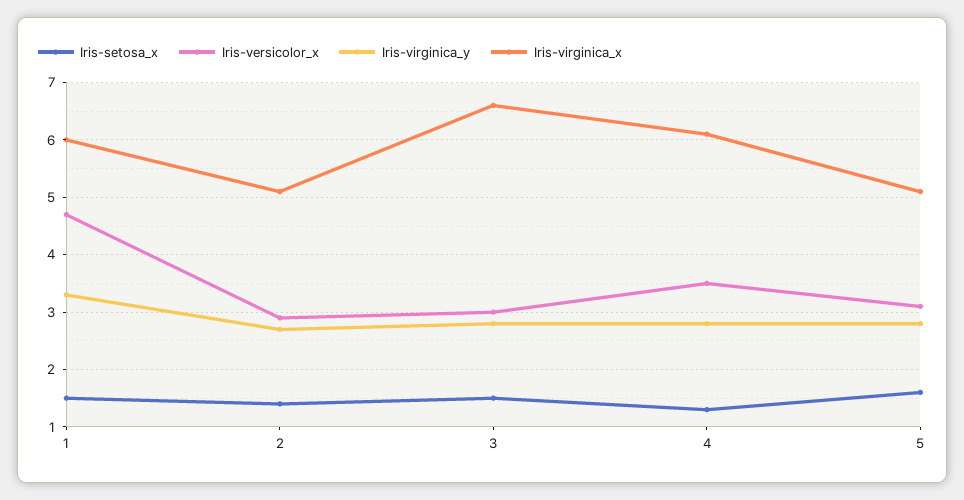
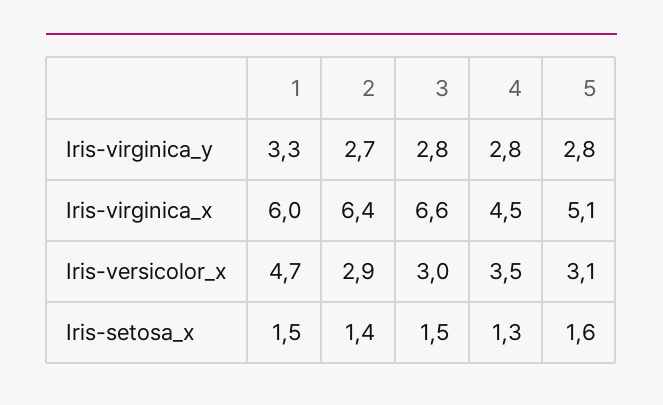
  {
    "Iris-setosa_x": {
      "1": 1.5,
      "2": 1.4,
      "3": 1.5,
      "4": 1.3,
      "5": 1.6
    },
    "Iris-versicolor_x": {
      "1": 4.7,
      "2": 2.9,
      "3": 3,
      "4": 3.5,
      "5": 3.1
    },
    "Iris-virginica_y": {
      "1": 3.3,
      "2": 2.7,
      "3": 2.8,
      "4": 2.8,
      "5": 2.8
    },
    "Iris-virginica_x": {
      "1": 6,
-     "2": 5,
+     "2": 6.4,
      "3": 6.6,
-     "4": 6,
+     "4": 4.5,
      "5": 5.1
    }
  }

